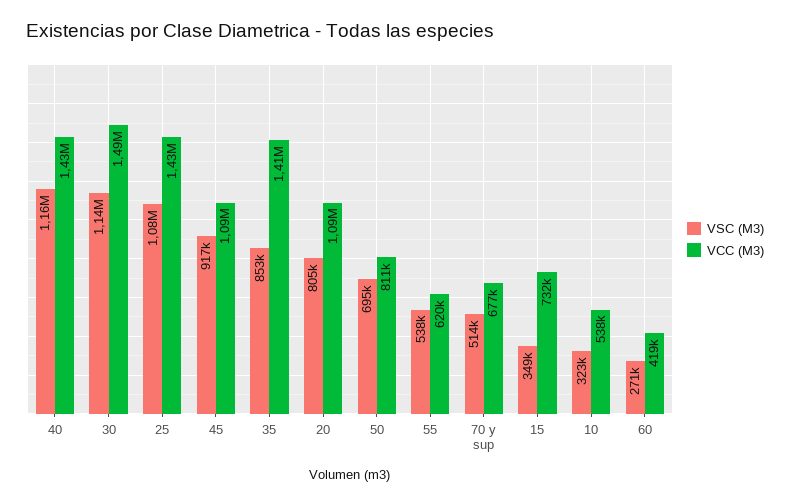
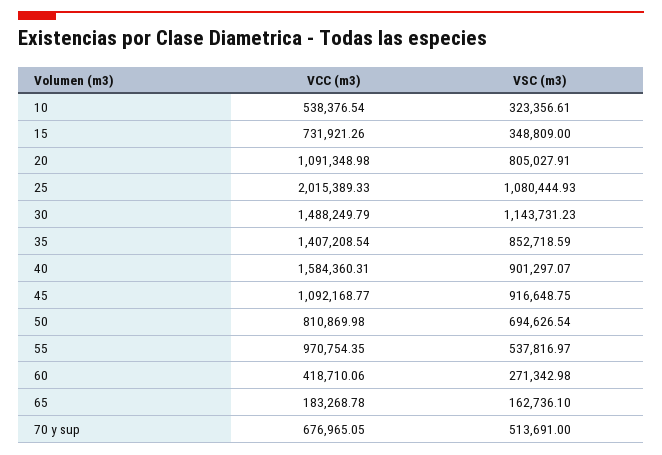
  {
    "VSC (M3)": {
-     "40": 1160000,
+     "40": 901297.07,
      "30": 1143731.23,
      "25": 1080444.93,
      "45": 916648.75,
      "35": 852718.59,
      "20": 805027.91,
      "50": 694626.54,
      "55": 537816.97,
      "70 y sup": 513691,
      "15": 348809,
      "10": 323356.61,
-     "60": 271342.98
+     "60": 271342.98,
+     "65": 162736.1
    },
    "VCC (M3)": {
-     "40": 1430000,
+     "40": 1584360.31,
      "30": 1488249.79,
-     "25": 1430000,
+     "25": 2015389.33,
      "45": 1092168.77,
      "35": 1407208.54,
      "20": 1091348.98,
      "50": 810869.98,
-     "55": 620000,
+     "55": 970754.35,
      "70 y sup": 676965.05,
      "15": 731921.26,
      "10": 538376.54,
-     "60": 418710.06
+     "60": 418710.06,
+     "65": 183268.78
    }
  }

